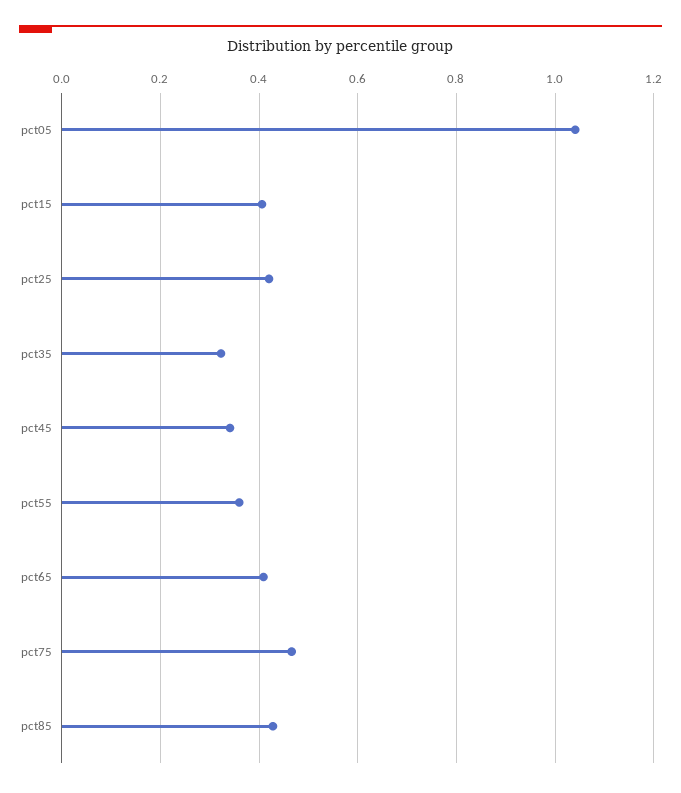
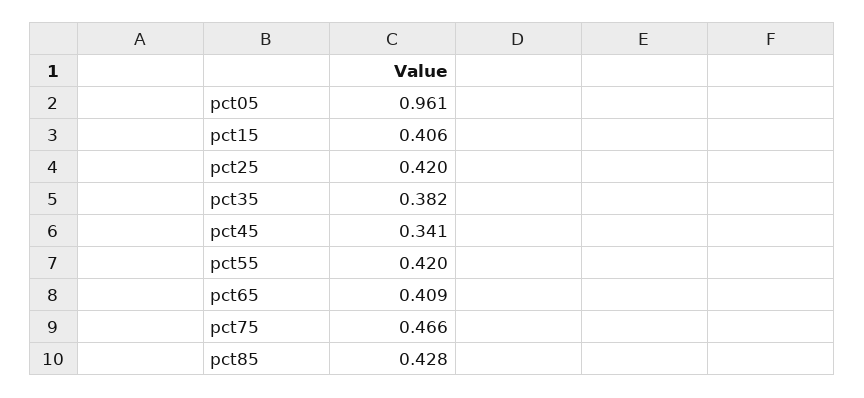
  {
-   "pct05": 1.04,
+   "pct05": 0.961,
    "pct15": 0.406,
    "pct25": 0.42,
-   "pct35": 0.32,
+   "pct35": 0.382,
    "pct45": 0.341,
-   "pct55": 0.36,
+   "pct55": 0.42,
    "pct65": 0.409,
    "pct75": 0.466,
    "pct85": 0.428
  }

